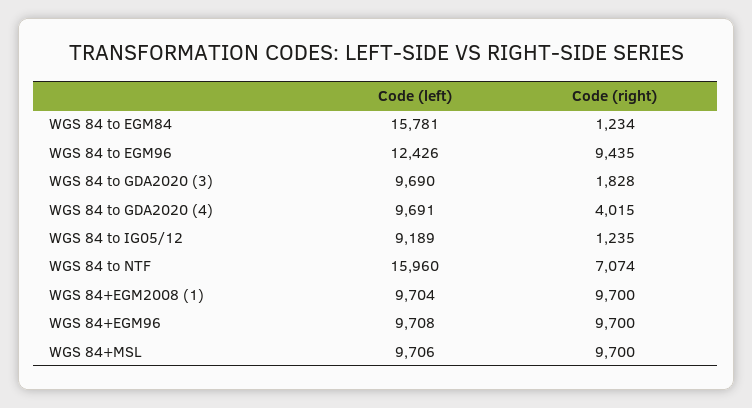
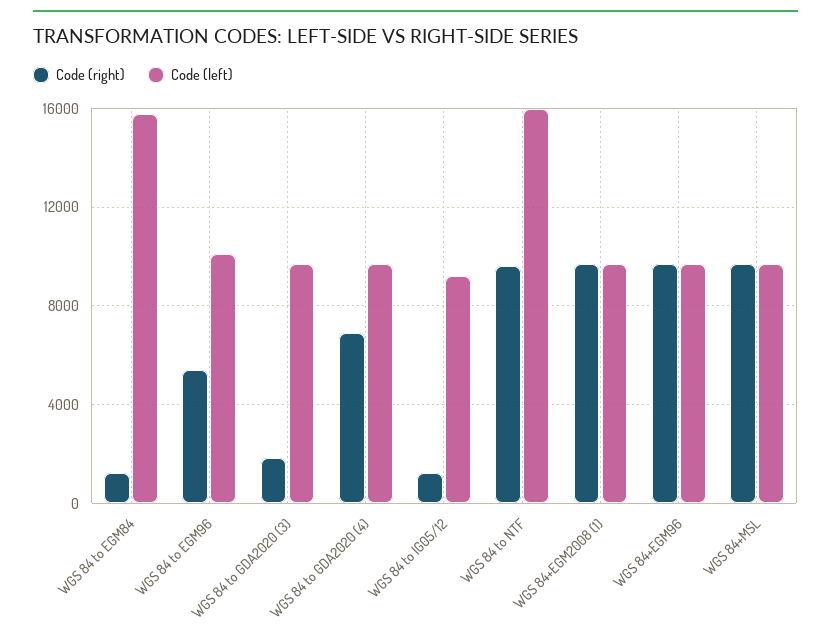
  {
    "Code (left)": {
      "WGS 84 to EGM84": 15781,
-     "WGS 84 to EGM96": 12426,
+     "WGS 84 to EGM96": 10000,
      "WGS 84 to GDA2020 (3)": 9690,
      "WGS 84 to GDA2020 (4)": 9691,
      "WGS 84 to IG05/12": 9189,
      "WGS 84 to NTF": 15960,
      "WGS 84+EGM2008 (1)": 9704,
      "WGS 84+EGM96": 9708,
      "WGS 84+MSL": 9706
    },
    "Code (right)": {
      "WGS 84 to EGM84": 1234,
-     "WGS 84 to EGM96": 9435,
+     "WGS 84 to EGM96": 5500,
      "WGS 84 to GDA2020 (3)": 1828,
-     "WGS 84 to GDA2020 (4)": 4015,
+     "WGS 84 to GDA2020 (4)": 7000,
      "WGS 84 to IG05/12": 1235,
-     "WGS 84 to NTF": 7074,
+     "WGS 84 to NTF": 9500,
      "WGS 84+EGM2008 (1)": 9700,
      "WGS 84+EGM96": 9700,
      "WGS 84+MSL": 9700
    }
  }

